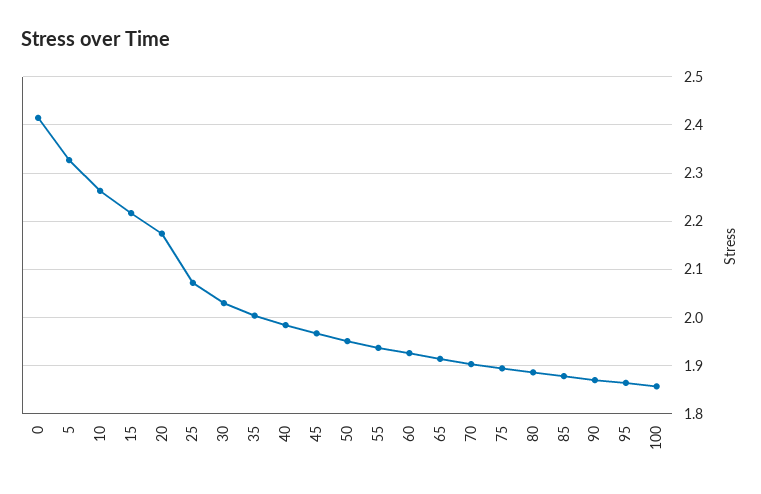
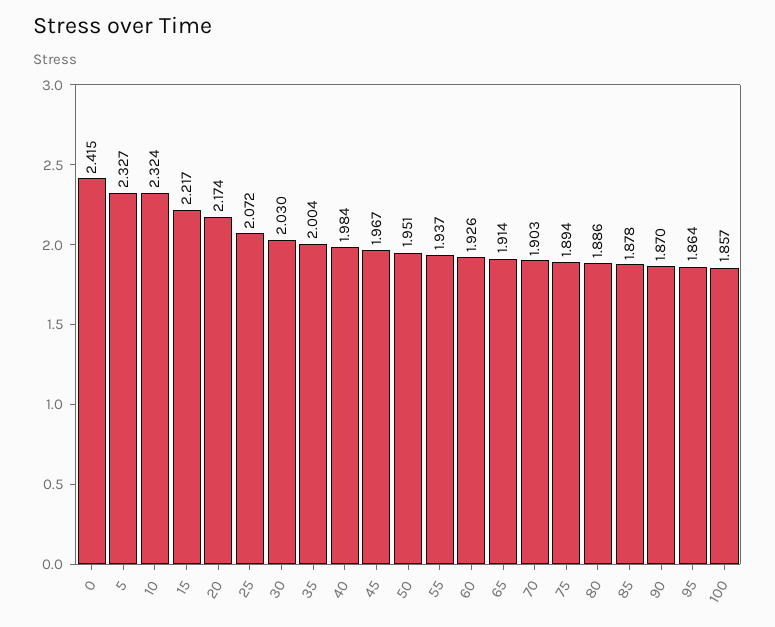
  {
    "0": 2.415,
    "5": 2.327,
-   "10": 2.26,
+   "10": 2.324,
    "15": 2.217,
    "20": 2.174,
    "25": 2.072,
    "30": 2.03,
    "35": 2.004,
    "40": 1.984,
    "45": 1.967,
    "50": 1.951,
    "55": 1.937,
    "60": 1.926,
    "65": 1.914,
    "70": 1.903,
    "75": 1.894,
    "80": 1.886,
    "85": 1.878,
    "90": 1.87,
    "95": 1.864,
    "100": 1.857
  }

